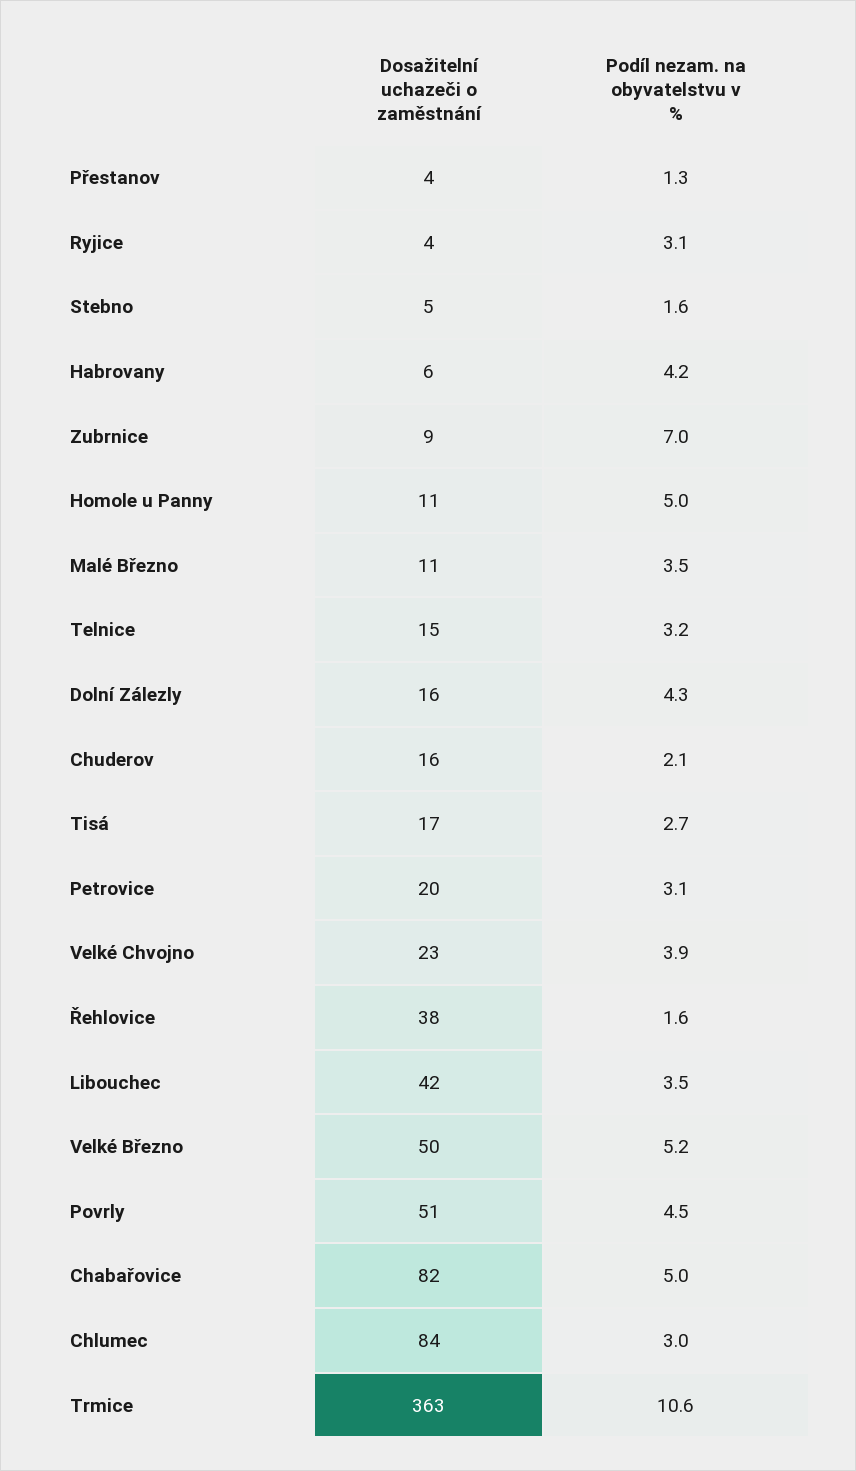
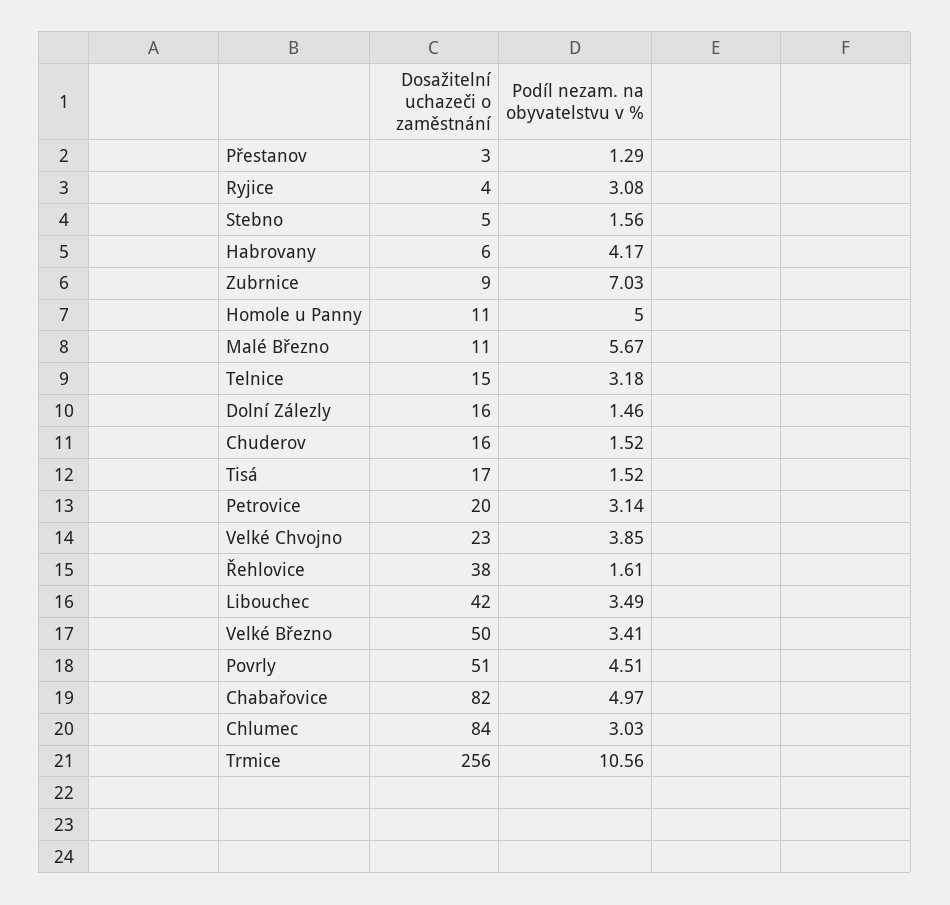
  {
    "Dosažitelní uchazeči o zaměstnání": {
-     "Přestanov": 4,
+     "Přestanov": 3,
      "Ryjice": 4,
      "Stebno": 5,
      "Habrovany": 6,
      "Zubrnice": 9,
      "Homole u Panny": 11,
      "Malé Březno": 11,
      "Telnice": 15,
      "Dolní Zálezly": 16,
      "Chuderov": 16,
      "Tisá": 17,
      "Petrovice": 20,
      "Velké Chvojno": 23,
      "Řehlovice": 38,
      "Libouchec": 42,
      "Velké Březno": 50,
      "Povrly": 51,
      "Chabařovice": 82,
      "Chlumec": 84,
-     "Trmice": 363
+     "Trmice": 256
    },
    "Podíl nezam. na obyvatelstvu v %": {
      "Přestanov": 1.29,
      "Ryjice": 3.08,
      "Stebno": 1.56,
      "Habrovany": 4.17,
      "Zubrnice": 7.03,
      "Homole u Panny": 5,
-     "Malé Březno": 3.5,
+     "Malé Březno": 5.67,
      "Telnice": 3.18,
-     "Dolní Zálezly": 4.3,
+     "Dolní Zálezly": 1.46,
-     "Chuderov": 2.1,
+     "Chuderov": 1.52,
-     "Tisá": 2.7,
+     "Tisá": 1.52,
      "Petrovice": 3.14,
      "Velké Chvojno": 3.85,
      "Řehlovice": 1.61,
      "Libouchec": 3.49,
-     "Velké Březno": 5.2,
+     "Velké Březno": 3.41,
      "Povrly": 4.51,
      "Chabařovice": 4.97,
      "Chlumec": 3.03,
      "Trmice": 10.56
    }
  }

